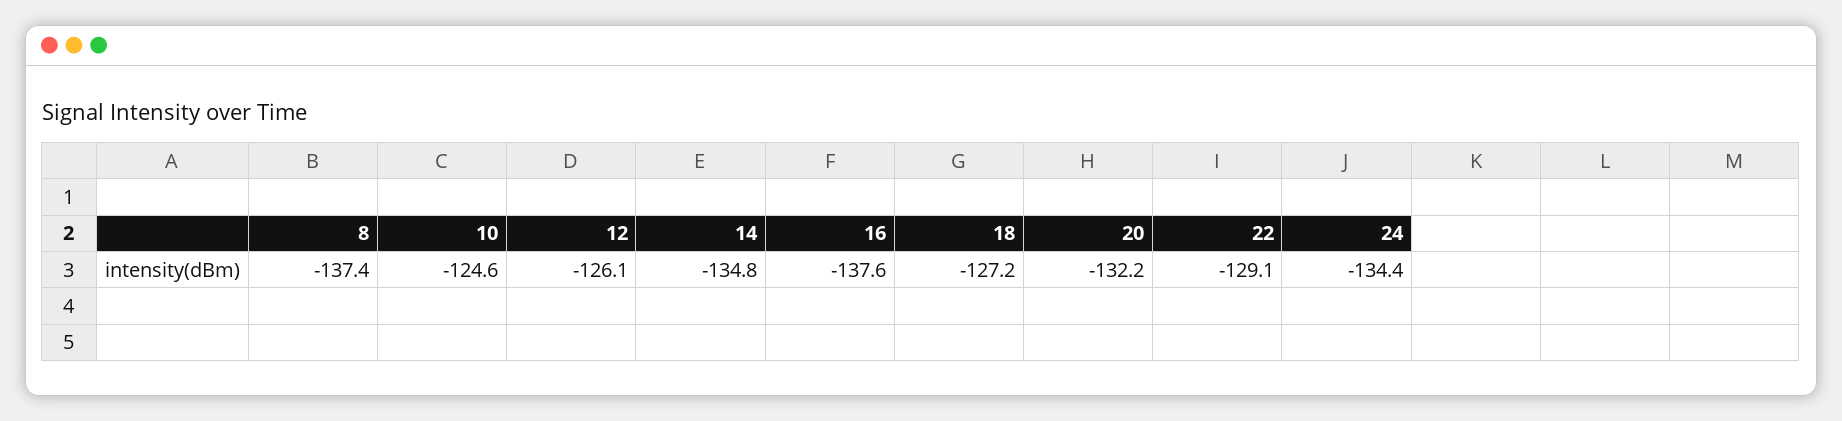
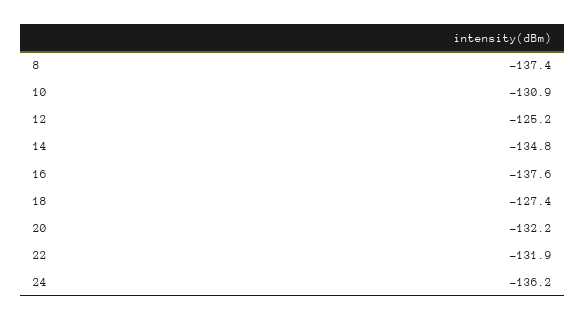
  {
    "8": -137.4,
-   "10": -124.6,
+   "10": -130.9,
-   "12": -126.1,
+   "12": -125.2,
    "14": -134.8,
    "16": -137.6,
-   "18": -127.2,
+   "18": -127.4,
    "20": -132.2,
-   "22": -129.1,
+   "22": -131.9,
-   "24": -134.4
+   "24": -136.2
  }

